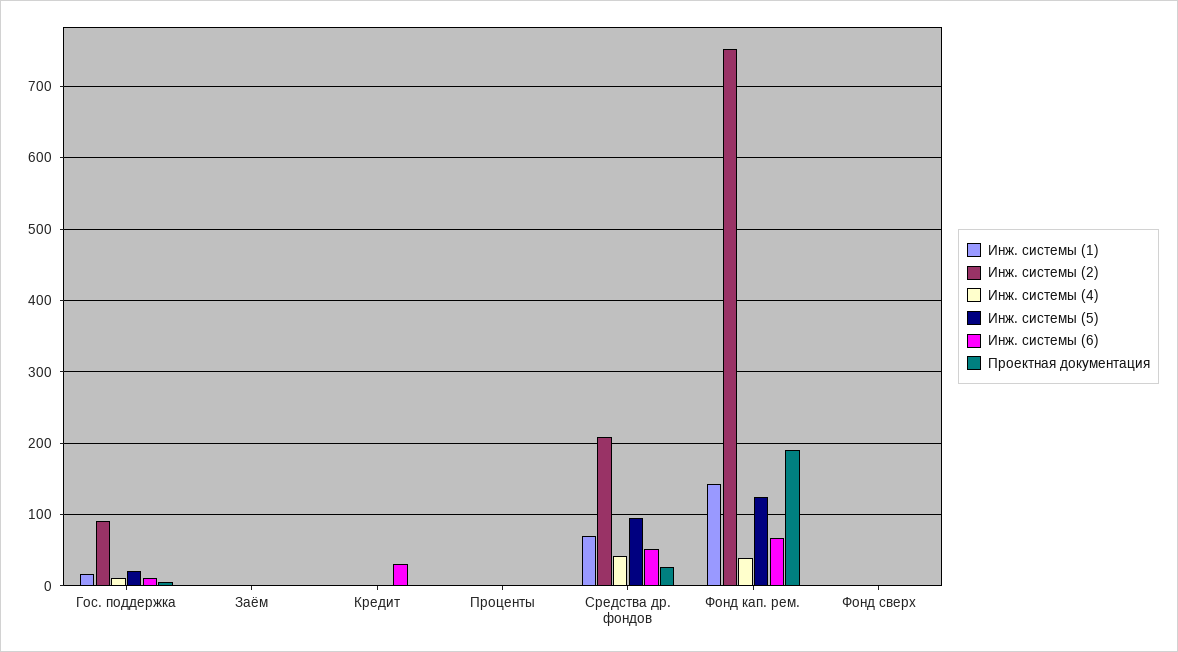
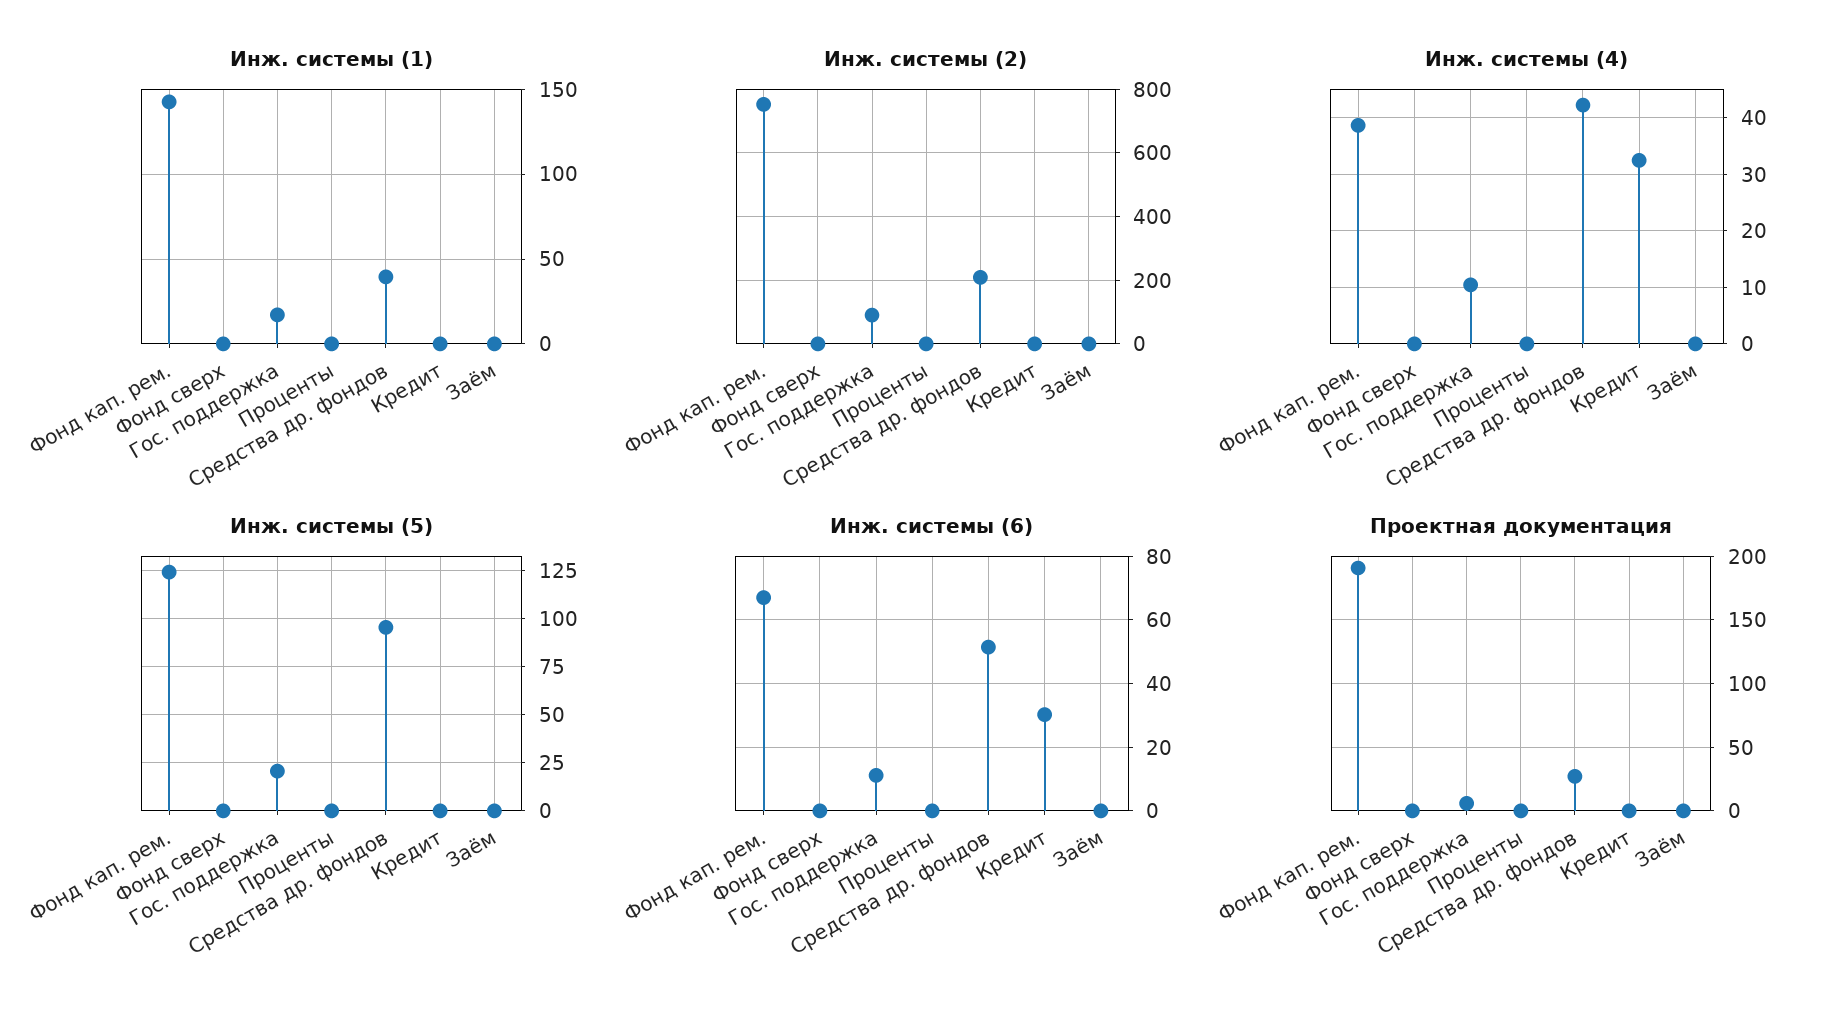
  {
    "Инж. системы (1)": {
      "Гос. поддержка": 15,
      "Заём": 0,
      "Кредит": 0,
      "Проценты": 0,
-     "Средства др. фондов": 70,
+     "Средства др. фондов": 40,
      "Фонд кап. рем.": 145,
      "Фонд сверх": 0
    },
    "Инж. системы (2)": {
      "Гос. поддержка": 90,
      "Заём": 0,
      "Кредит": 0,
      "Проценты": 0,
      "Средства др. фондов": 210,
      "Фонд кап. рем.": 750,
      "Фонд сверх": 0
    },
    "Инж. системы (4)": {
      "Гос. поддержка": 10,
      "Заём": 0,
-     "Кредит": 0,
+     "Кредит": 32,
      "Проценты": 0,
      "Средства др. фондов": 42,
      "Фонд кап. рем.": 38,
      "Фонд сверх": 0
    },
    "Инж. системы (5)": {
      "Гос. поддержка": 20,
      "Заём": 0,
      "Кредит": 0,
      "Проценты": 0,
      "Средства др. фондов": 95,
      "Фонд кап. рем.": 125,
      "Фонд сверх": 0
    },
    "Инж. системы (6)": {
      "Гос. поддержка": 12,
      "Заём": 0,
      "Кредит": 30,
      "Проценты": 0,
      "Средства др. фондов": 52,
      "Фонд кап. рем.": 68,
      "Фонд сверх": 0
    },
    "Проектная документация": {
      "Гос. поддержка": 5,
      "Заём": 0,
      "Кредит": 0,
      "Проценты": 0,
      "Средства др. фондов": 25,
      "Фонд кап. рем.": 190,
      "Фонд сверх": 0
    }
  }

